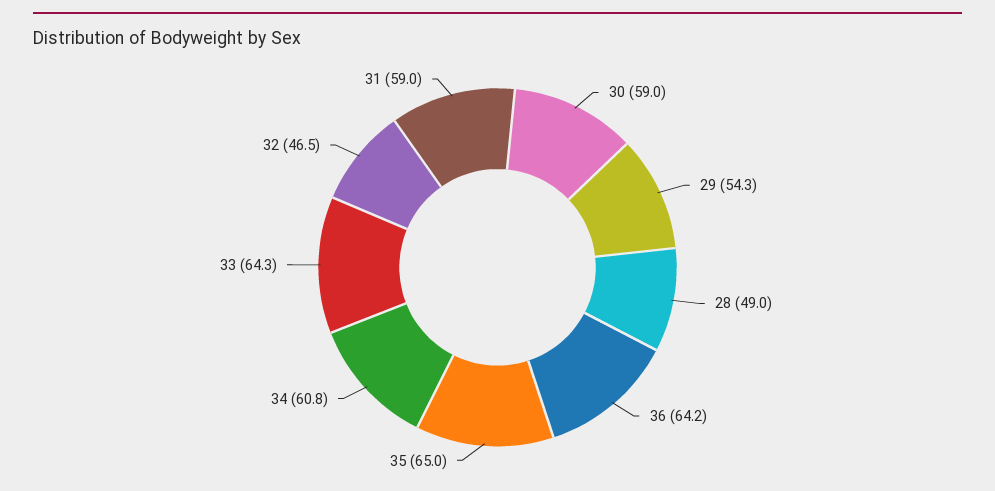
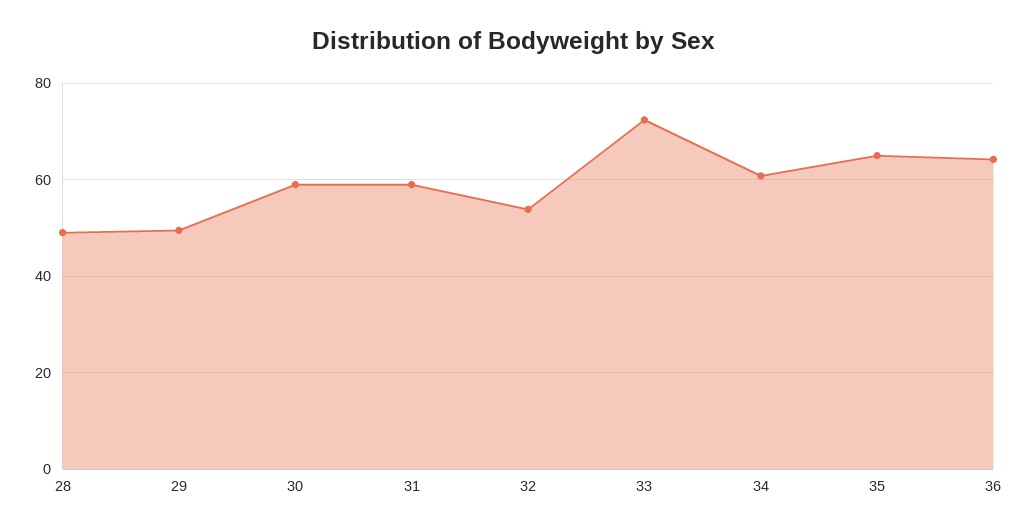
  {
    "30": 59,
-   "29": 54.3,
+   "29": 50,
    "28": 49,
    "36": 64.2,
    "35": 65,
    "34": 60.8,
-   "33": 64.3,
+   "33": 72,
-   "32": 46.5,
+   "32": 54,
    "31": 59
  }

